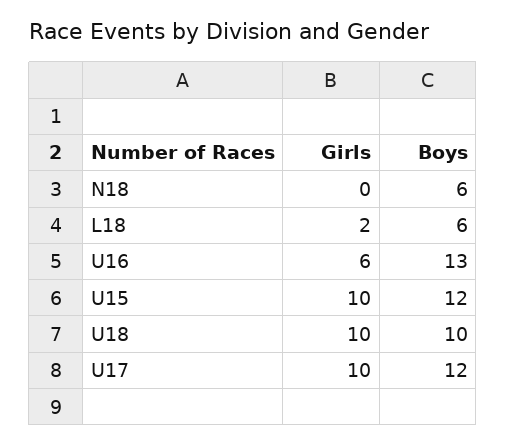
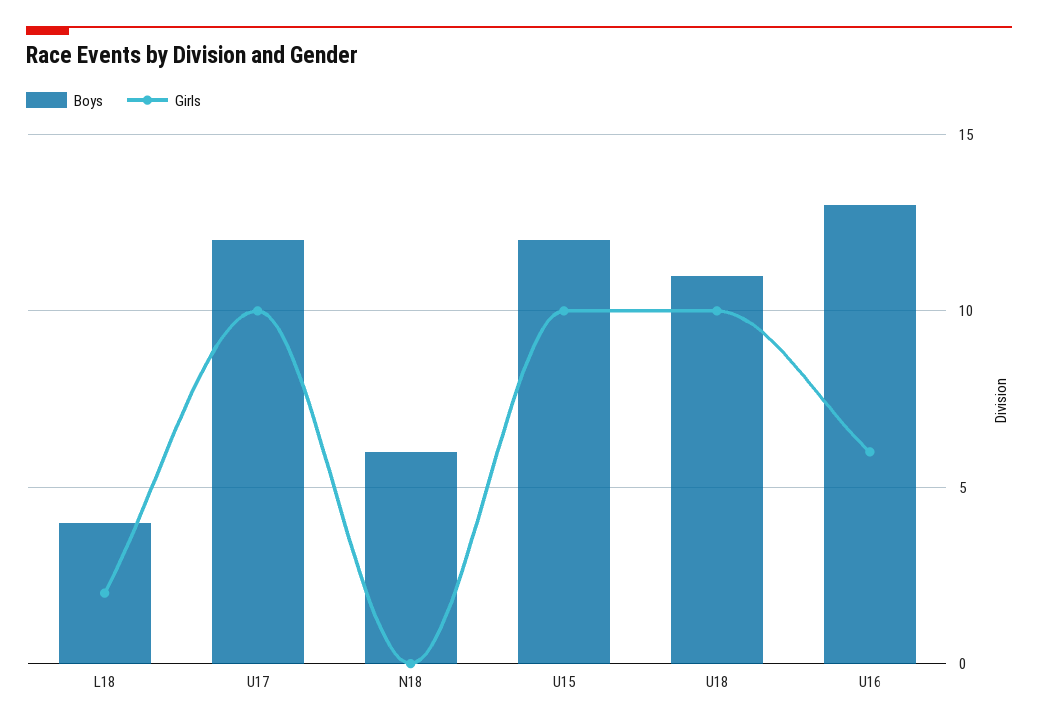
  {
    "Girls": {
      "N18": 0,
      "L18": 2,
      "U16": 6,
      "U15": 10,
      "U18": 10,
      "U17": 10
    },
    "Boys": {
      "N18": 6,
-     "L18": 6,
+     "L18": 4,
      "U16": 13,
      "U15": 12,
-     "U18": 10,
+     "U18": 11,
      "U17": 12
    }
  }

